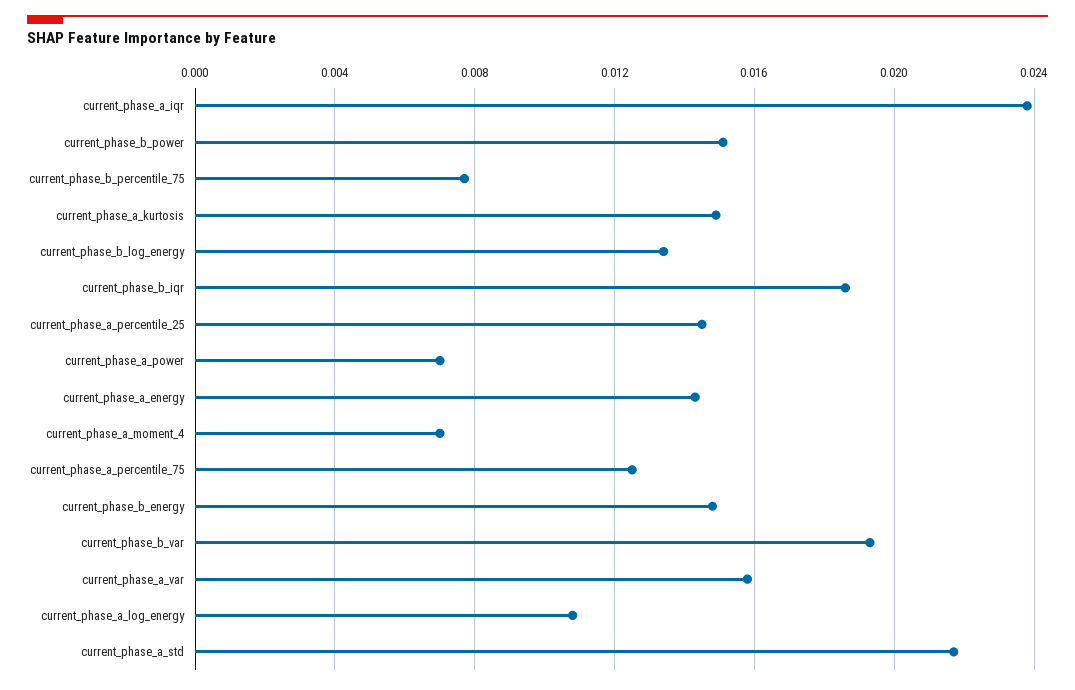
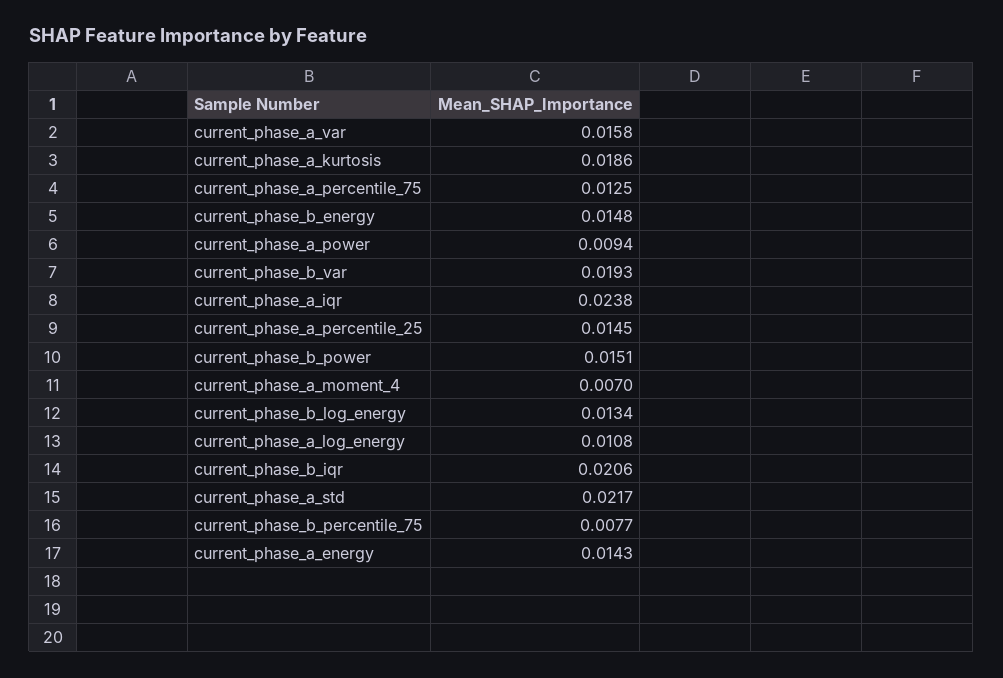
  {
    "current_phase_a_iqr": 0.0238,
    "current_phase_b_power": 0.0151,
    "current_phase_b_percentile_75": 0.0077,
-   "current_phase_a_kurtosis": 0.015,
+   "current_phase_a_kurtosis": 0.0186,
    "current_phase_b_log_energy": 0.0134,
-   "current_phase_b_iqr": 0.0185,
+   "current_phase_b_iqr": 0.0206,
    "current_phase_a_percentile_25": 0.0145,
-   "current_phase_a_power": 0.007,
+   "current_phase_a_power": 0.0094,
    "current_phase_a_energy": 0.0143,
    "current_phase_a_moment_4": 0.007,
    "current_phase_a_percentile_75": 0.0125,
    "current_phase_b_energy": 0.0148,
    "current_phase_b_var": 0.0193,
    "current_phase_a_var": 0.0158,
    "current_phase_a_log_energy": 0.0108,
    "current_phase_a_std": 0.0217
  }

